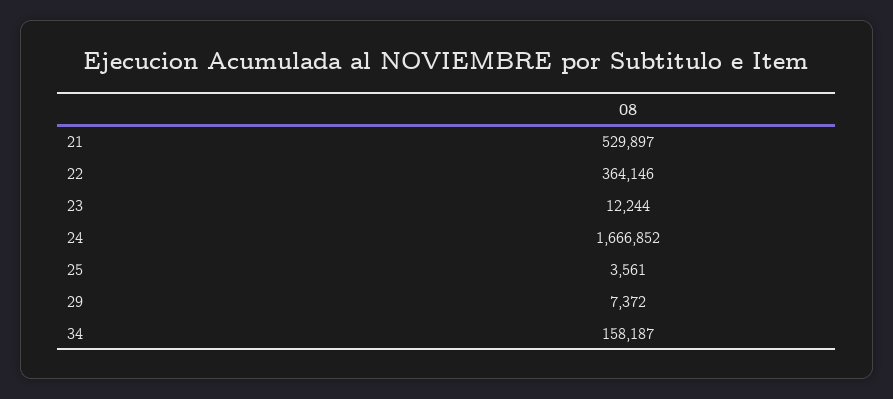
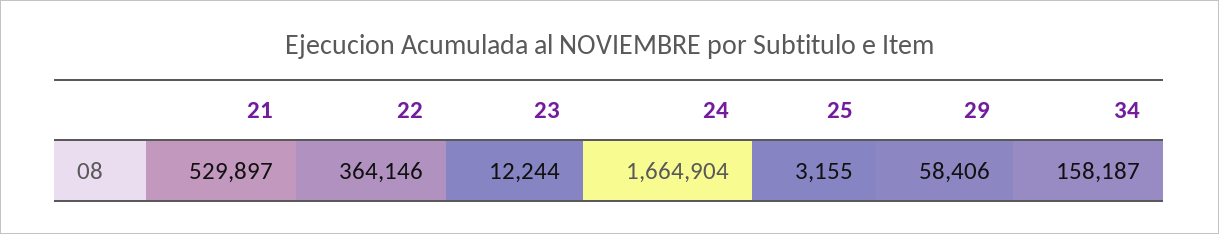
  {
    "21": 529897,
    "22": 364146,
    "23": 12244,
-   "24": 1666852,
+   "24": 1664904,
-   "25": 3561,
+   "25": 3155,
-   "29": 7372,
+   "29": 58406,
    "34": 158187
  }

